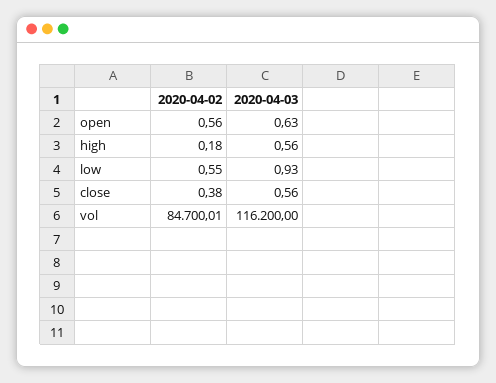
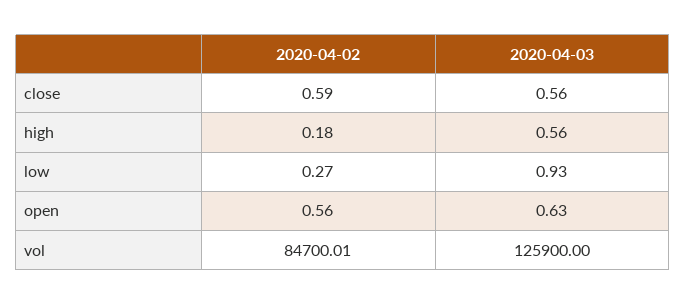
  {
    "2020-04-02": {
      "open": 0.56,
      "high": 0.18,
-     "low": 0.55,
+     "low": 0.27,
-     "close": 0.38,
+     "close": 0.59,
      "vol": 84700.01
    },
    "2020-04-03": {
      "open": 0.63,
      "high": 0.56,
      "low": 0.93,
      "close": 0.56,
-     "vol": 116200
+     "vol": 125900
    }
  }

